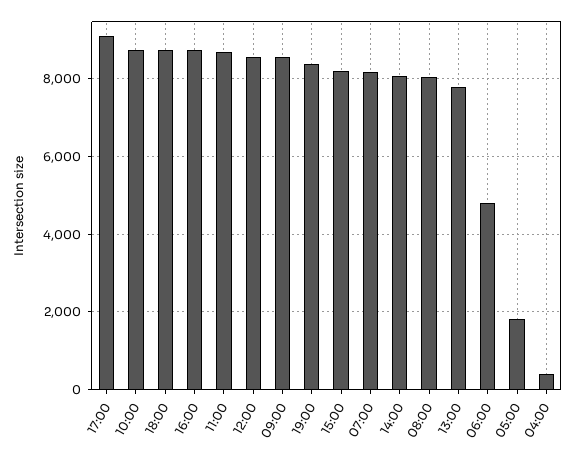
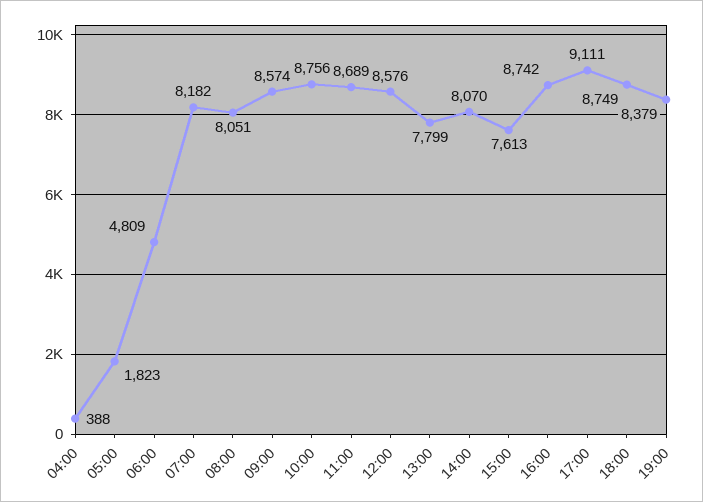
  {
    "17:00": 9111,
    "10:00": 8756,
    "18:00": 8749,
    "16:00": 8742,
    "11:00": 8689,
    "12:00": 8576,
    "09:00": 8574,
    "19:00": 8379,
-   "15:00": 8200,
+   "15:00": 7613,
    "07:00": 8182,
    "14:00": 8070,
    "08:00": 8051,
    "13:00": 7799,
    "06:00": 4809,
    "05:00": 1823,
    "04:00": 388
  }

